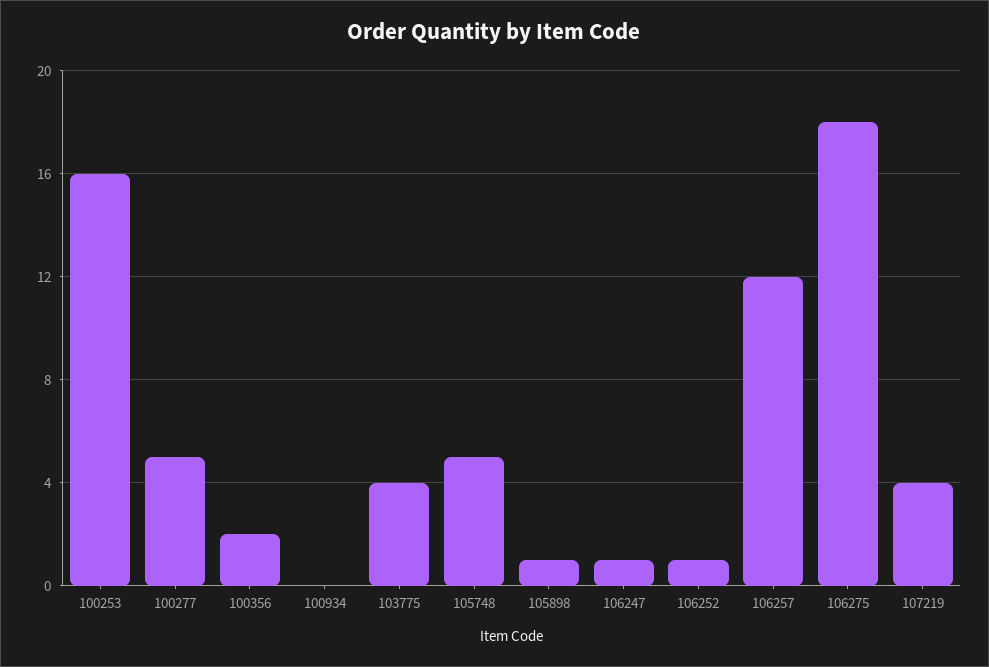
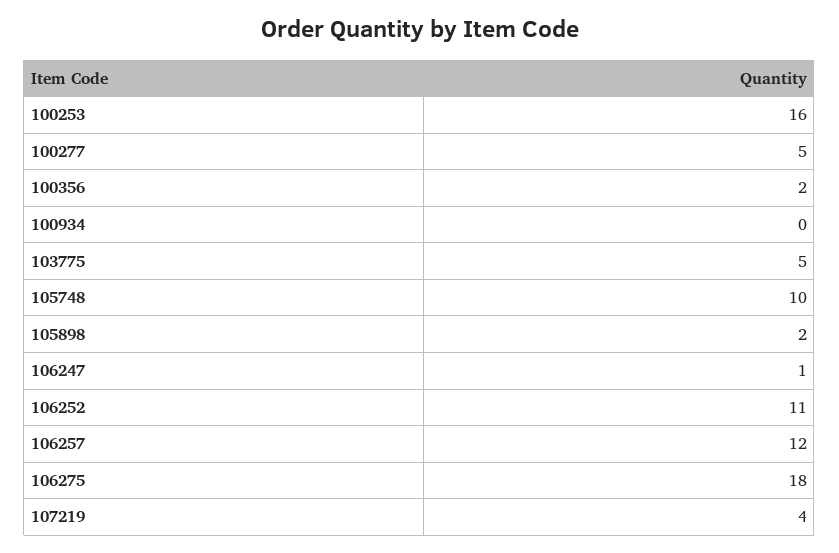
  {
    "100253": 16,
    "100277": 5,
    "100356": 2,
    "100934": 0,
-   "103775": 4,
+   "103775": 5,
-   "105748": 5,
+   "105748": 10,
-   "105898": 1,
+   "105898": 2,
    "106247": 1,
-   "106252": 1,
+   "106252": 11,
    "106257": 12,
    "106275": 18,
    "107219": 4
  }

